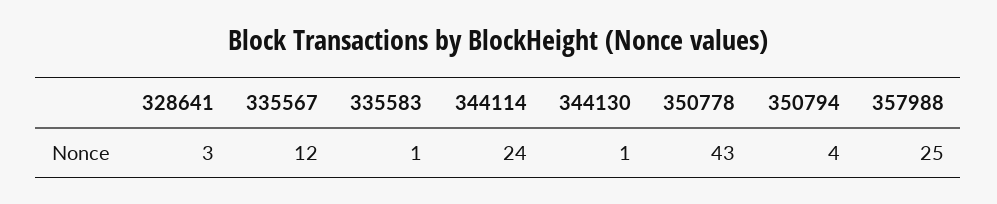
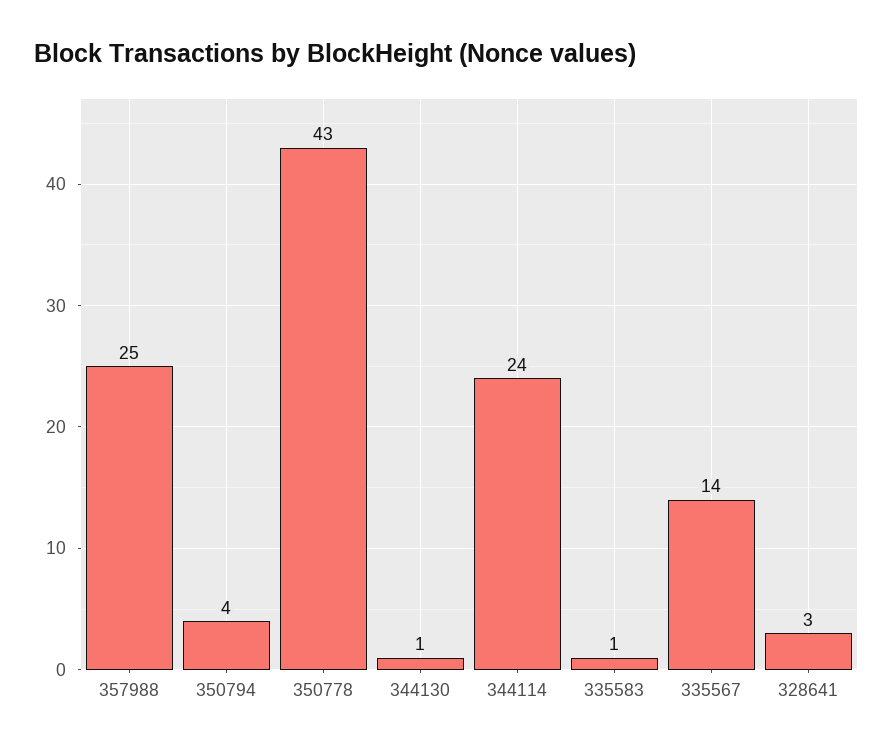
  {
    "328641": 3,
-   "335567": 12,
+   "335567": 14,
    "335583": 1,
    "344114": 24,
    "344130": 1,
    "350778": 43,
    "350794": 4,
    "357988": 25
  }

